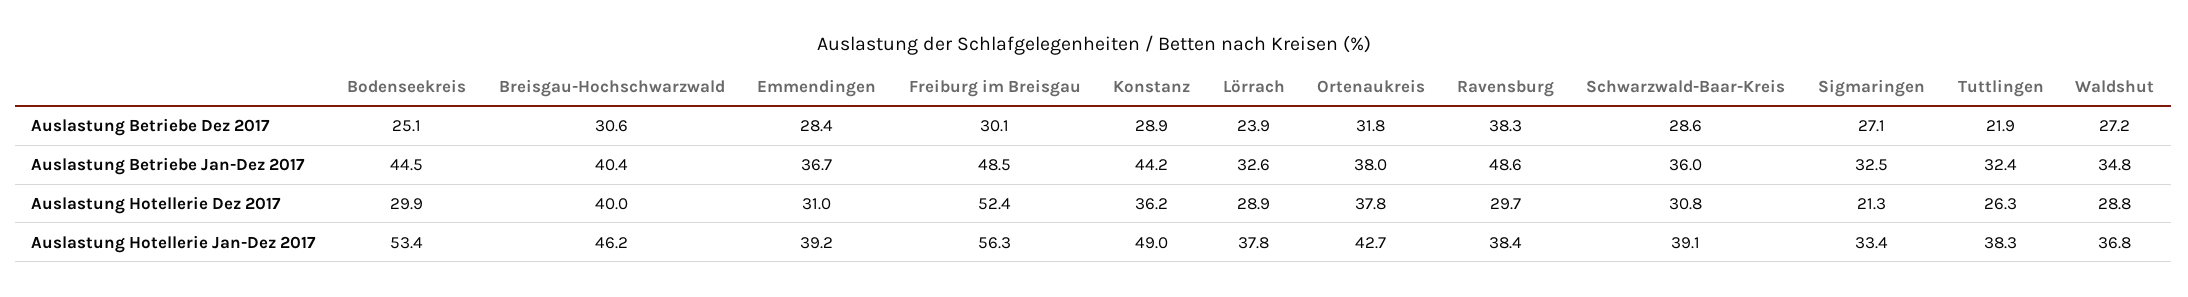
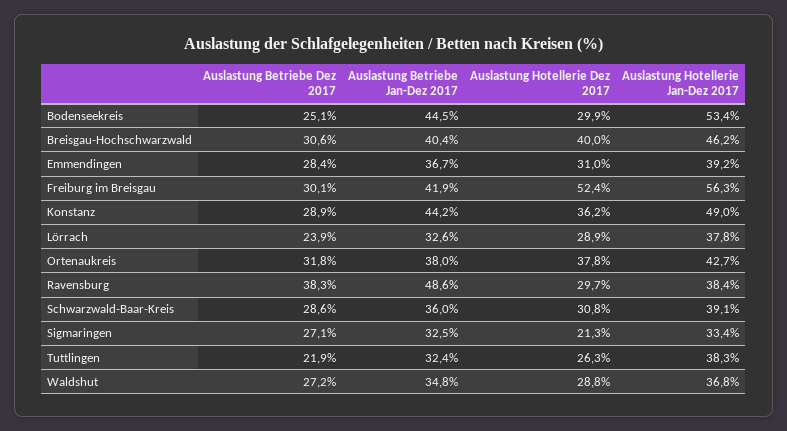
  {
    "Bodenseekreis": {
      "Auslastung Betriebe Dez 2017": 25.1,
      "Auslastung Betriebe Jan-Dez 2017": 44.5,
      "Auslastung Hotellerie Dez 2017": 29.9,
      "Auslastung Hotellerie Jan-Dez 2017": 53.4
    },
    "Breisgau-Hochschwarzwald": {
      "Auslastung Betriebe Dez 2017": 30.6,
      "Auslastung Betriebe Jan-Dez 2017": 40.4,
      "Auslastung Hotellerie Dez 2017": 40,
      "Auslastung Hotellerie Jan-Dez 2017": 46.2
    },
    "Emmendingen": {
      "Auslastung Betriebe Dez 2017": 28.4,
      "Auslastung Betriebe Jan-Dez 2017": 36.7,
      "Auslastung Hotellerie Dez 2017": 31,
      "Auslastung Hotellerie Jan-Dez 2017": 39.2
    },
    "Freiburg im Breisgau": {
      "Auslastung Betriebe Dez 2017": 30.1,
-     "Auslastung Betriebe Jan-Dez 2017": 48.5,
+     "Auslastung Betriebe Jan-Dez 2017": 41.9,
      "Auslastung Hotellerie Dez 2017": 52.4,
      "Auslastung Hotellerie Jan-Dez 2017": 56.3
    },
    "Konstanz": {
      "Auslastung Betriebe Dez 2017": 28.9,
      "Auslastung Betriebe Jan-Dez 2017": 44.2,
      "Auslastung Hotellerie Dez 2017": 36.2,
      "Auslastung Hotellerie Jan-Dez 2017": 49
    },
    "Lörrach": {
      "Auslastung Betriebe Dez 2017": 23.9,
      "Auslastung Betriebe Jan-Dez 2017": 32.6,
      "Auslastung Hotellerie Dez 2017": 28.9,
      "Auslastung Hotellerie Jan-Dez 2017": 37.8
    },
    "Ortenaukreis": {
      "Auslastung Betriebe Dez 2017": 31.8,
      "Auslastung Betriebe Jan-Dez 2017": 38,
      "Auslastung Hotellerie Dez 2017": 37.8,
      "Auslastung Hotellerie Jan-Dez 2017": 42.7
    },
    "Ravensburg": {
      "Auslastung Betriebe Dez 2017": 38.3,
      "Auslastung Betriebe Jan-Dez 2017": 48.6,
      "Auslastung Hotellerie Dez 2017": 29.7,
      "Auslastung Hotellerie Jan-Dez 2017": 38.4
    },
    "Schwarzwald-Baar-Kreis": {
      "Auslastung Betriebe Dez 2017": 28.6,
      "Auslastung Betriebe Jan-Dez 2017": 36,
      "Auslastung Hotellerie Dez 2017": 30.8,
      "Auslastung Hotellerie Jan-Dez 2017": 39.1
    },
    "Sigmaringen": {
      "Auslastung Betriebe Dez 2017": 27.1,
      "Auslastung Betriebe Jan-Dez 2017": 32.5,
      "Auslastung Hotellerie Dez 2017": 21.3,
      "Auslastung Hotellerie Jan-Dez 2017": 33.4
    },
    "Tuttlingen": {
      "Auslastung Betriebe Dez 2017": 21.9,
      "Auslastung Betriebe Jan-Dez 2017": 32.4,
      "Auslastung Hotellerie Dez 2017": 26.3,
      "Auslastung Hotellerie Jan-Dez 2017": 38.3
    },
    "Waldshut": {
      "Auslastung Betriebe Dez 2017": 27.2,
      "Auslastung Betriebe Jan-Dez 2017": 34.8,
      "Auslastung Hotellerie Dez 2017": 28.8,
      "Auslastung Hotellerie Jan-Dez 2017": 36.8
    }
  }

